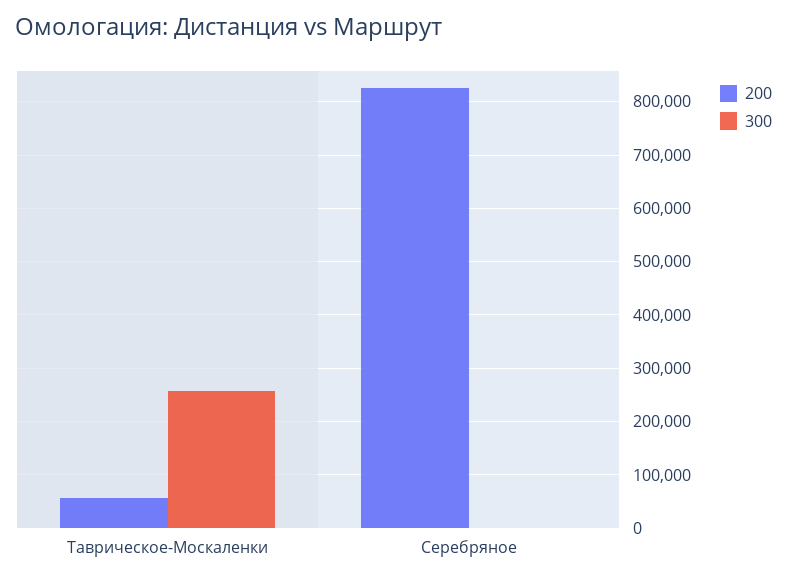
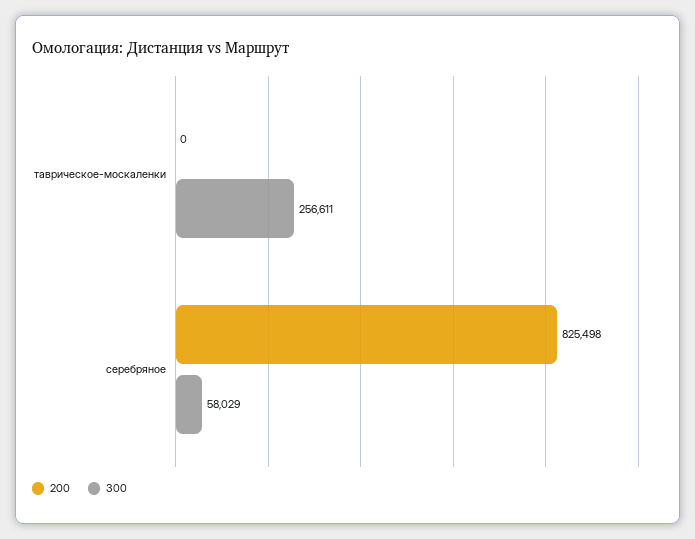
  {
    "200": {
-     "Таврическое-Москаленки": 60000,
+     "Таврическое-Москаленки": 0,
      "Серебряное": 825498
    },
    "300": {
      "Таврическое-Москаленки": 256611,
-     "Серебряное": 0
+     "Серебряное": 58029
    }
  }

